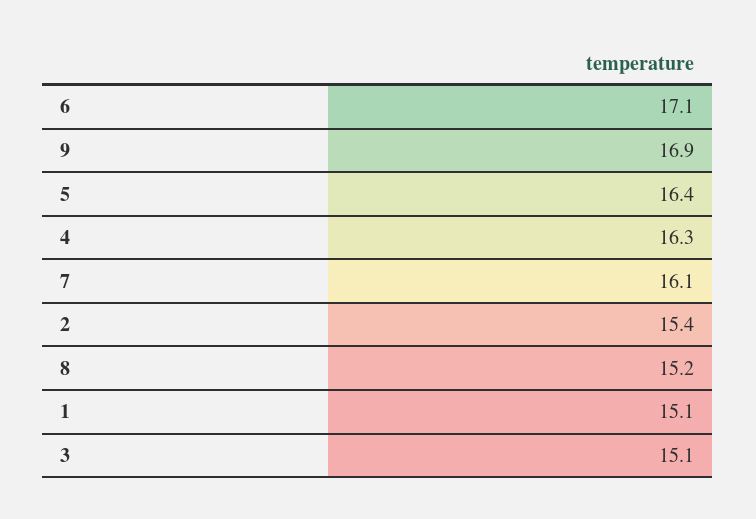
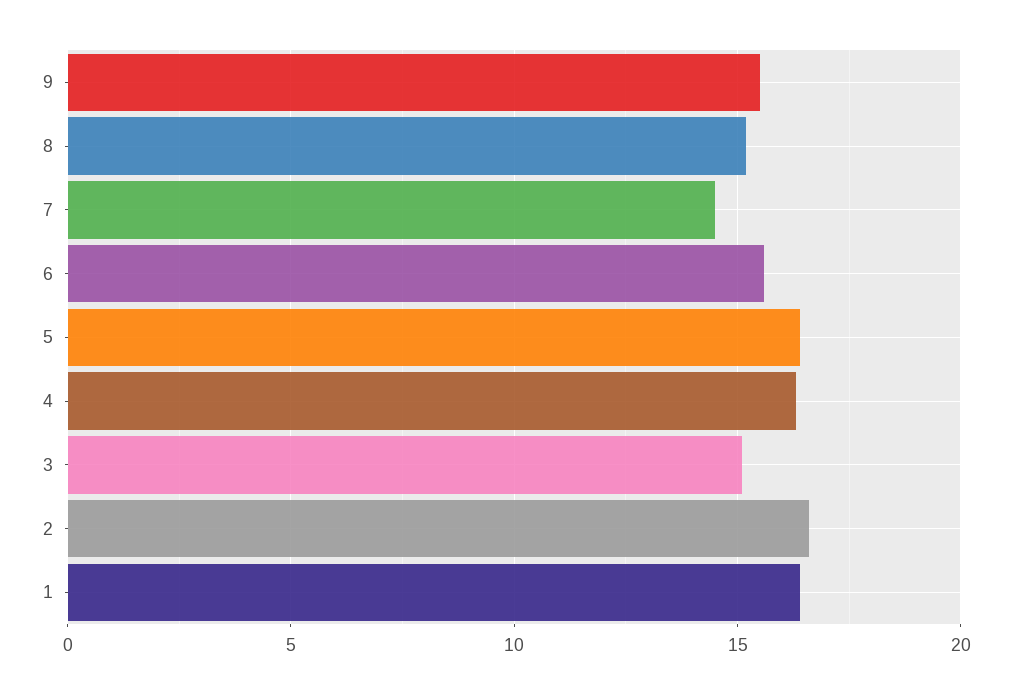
  {
-   "6": 17.1,
+   "6": 15.5,
-   "9": 16.9,
+   "9": 15.5,
    "5": 16.4,
    "4": 16.3,
-   "7": 16.1,
+   "7": 14.5,
-   "2": 15.4,
+   "2": 16.5,
    "8": 15.2,
-   "1": 15.1,
+   "1": 16.5,
    "3": 15.1
  }

